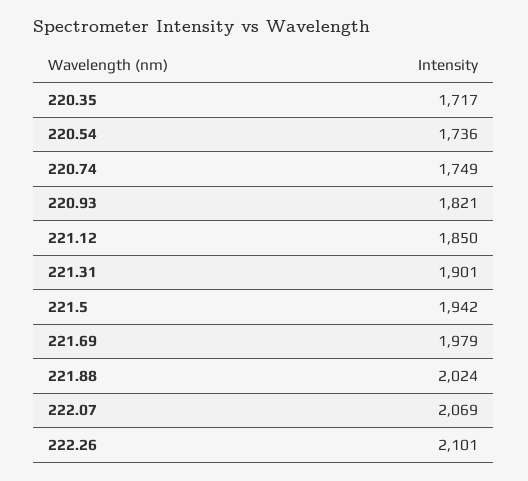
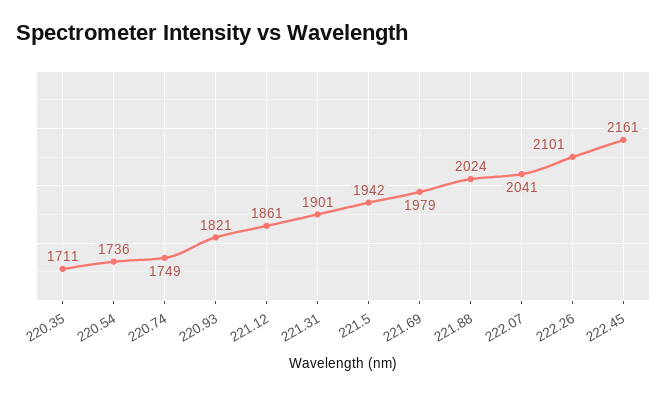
  {
-   "220.35": 1717,
+   "220.35": 1711,
    "220.54": 1736,
    "220.74": 1749,
    "220.93": 1821,
-   "221.12": 1850,
+   "221.12": 1861,
    "221.31": 1901,
    "221.5": 1942,
    "221.69": 1979,
    "221.88": 2024,
-   "222.07": 2069,
+   "222.07": 2041,
-   "222.26": 2101
+   "222.26": 2101,
+   "222.45": 2161
  }

